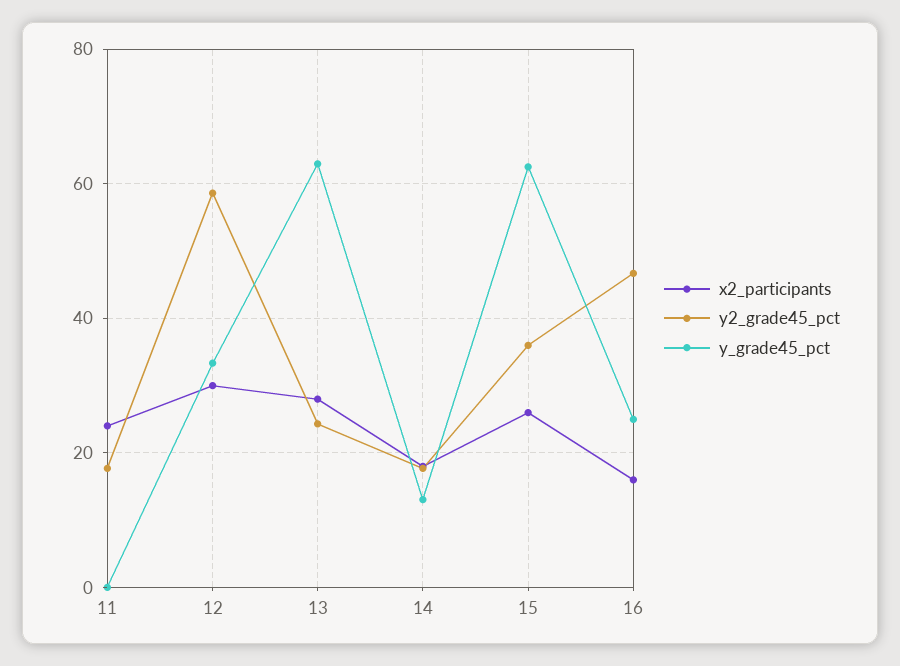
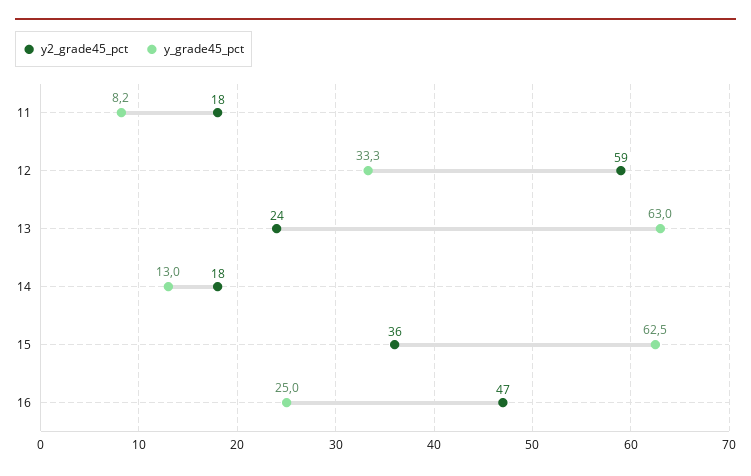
  {
-   "x2_participants": {
-     "11": 24,
-     "12": 30,
-     "13": 28,
-     "14": 18,
-     "15": 26,
-     "16": 16
-   },
    "y2_grade45_pct": {
      "11": 18,
      "12": 59,
      "13": 24,
      "14": 18,
      "15": 36,
      "16": 47
    },
    "y_grade45_pct": {
-     "11": 0,
+     "11": 8.2,
      "12": 33.3,
      "13": 63,
      "14": 13,
      "15": 62.5,
      "16": 25
    }
  }

